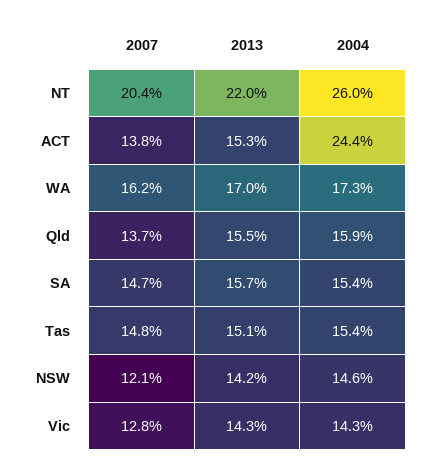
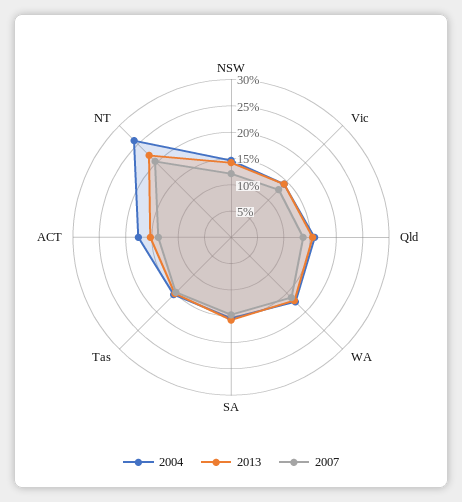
  {
    "2007": {
      "NT": 20.4,
      "ACT": 13.8,
      "WA": 16.2,
      "Qld": 13.7,
      "SA": 14.7,
      "Tas": 14.8,
      "NSW": 12.1,
      "Vic": 12.8
    },
    "2013": {
      "NT": 22,
      "ACT": 15.3,
      "WA": 17,
      "Qld": 15.5,
      "SA": 15.7,
      "Tas": 15.1,
      "NSW": 14.2,
      "Vic": 14.3
    },
    "2004": {
      "NT": 26,
-     "ACT": 24.4,
+     "ACT": 17.5,
      "WA": 17.3,
      "Qld": 15.9,
      "SA": 15.4,
      "Tas": 15.4,
      "NSW": 14.6,
      "Vic": 14.3
    }
  }

